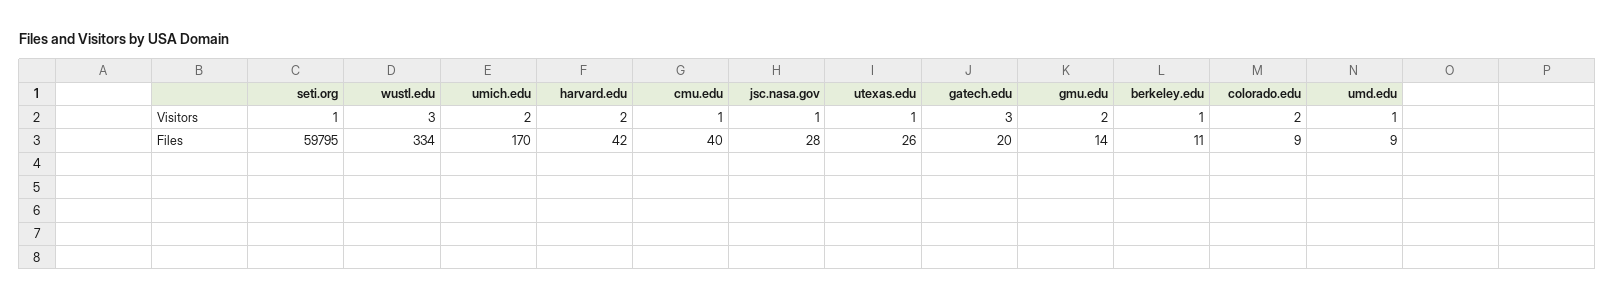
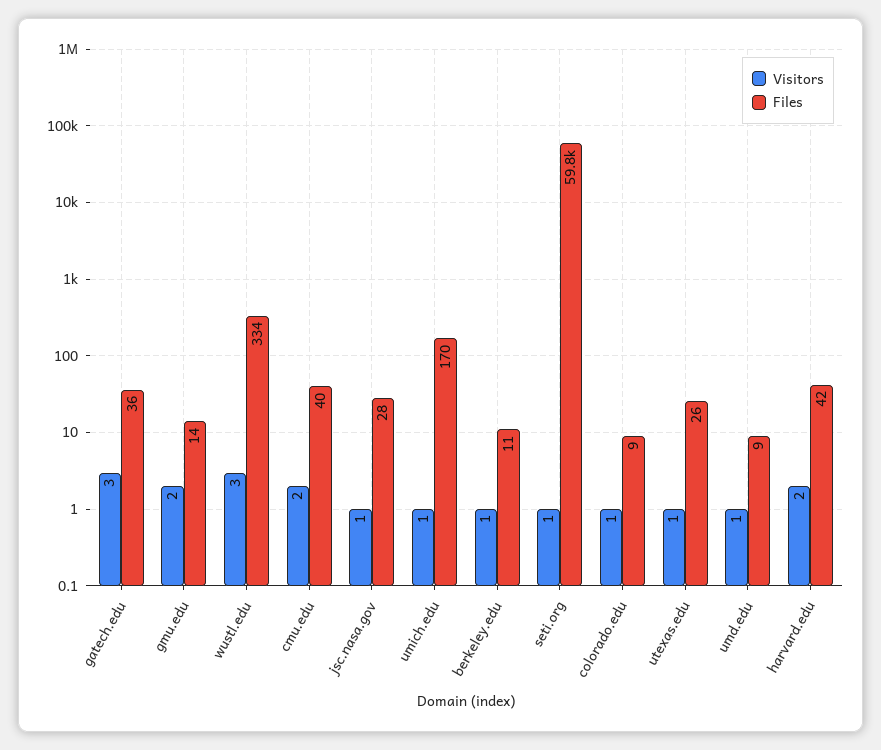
  {
    "Visitors": {
      "seti.org": 1,
      "wustl.edu": 3,
-     "umich.edu": 2,
+     "umich.edu": 1,
      "harvard.edu": 2,
-     "cmu.edu": 1,
+     "cmu.edu": 2,
      "jsc.nasa.gov": 1,
      "utexas.edu": 1,
      "gatech.edu": 3,
      "gmu.edu": 2,
      "berkeley.edu": 1,
-     "colorado.edu": 2,
+     "colorado.edu": 1,
      "umd.edu": 1
    },
    "Files": {
      "seti.org": 59795,
      "wustl.edu": 334,
      "umich.edu": 170,
      "harvard.edu": 42,
      "cmu.edu": 40,
      "jsc.nasa.gov": 28,
      "utexas.edu": 26,
-     "gatech.edu": 20,
+     "gatech.edu": 36,
      "gmu.edu": 14,
      "berkeley.edu": 11,
      "colorado.edu": 9,
      "umd.edu": 9
    }
  }

